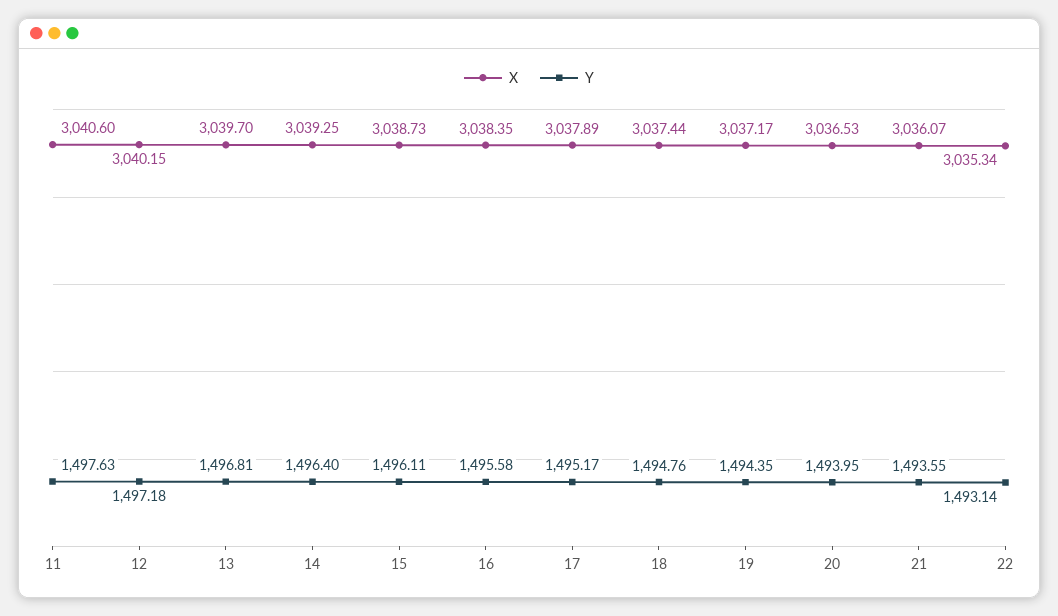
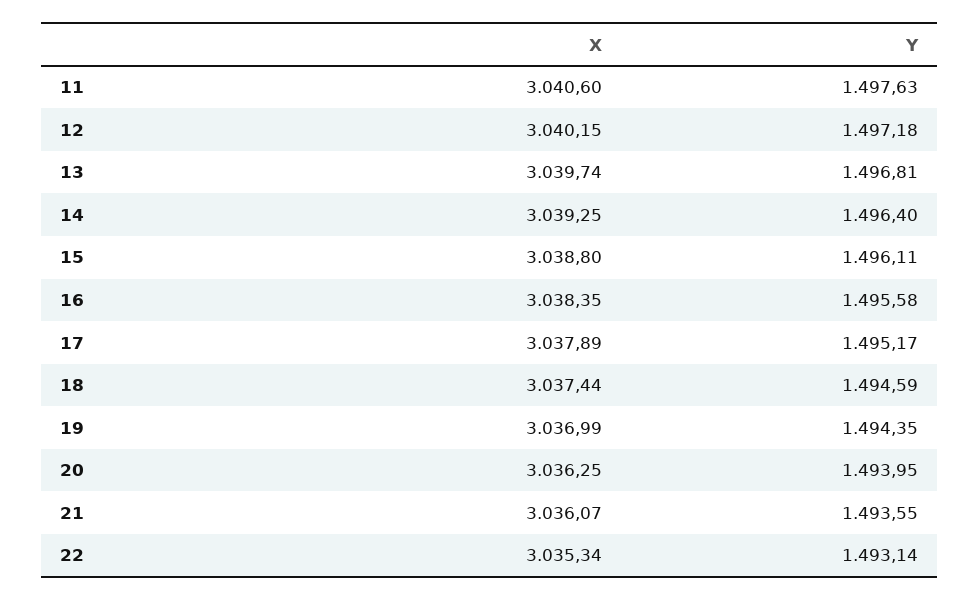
  {
    "X": {
      "11": 3040.6,
      "12": 3040.15,
-     "13": 3039.7,
+     "13": 3039.74,
      "14": 3039.25,
-     "15": 3038.73,
+     "15": 3038.8,
      "16": 3038.35,
      "17": 3037.89,
      "18": 3037.44,
-     "19": 3037.17,
+     "19": 3036.99,
-     "20": 3036.53,
+     "20": 3036.25,
      "21": 3036.07,
      "22": 3035.34
    },
    "Y": {
      "11": 1497.63,
      "12": 1497.18,
      "13": 1496.81,
      "14": 1496.4,
      "15": 1496.11,
      "16": 1495.58,
      "17": 1495.17,
-     "18": 1494.76,
+     "18": 1494.59,
      "19": 1494.35,
      "20": 1493.95,
      "21": 1493.55,
      "22": 1493.14
    }
  }

